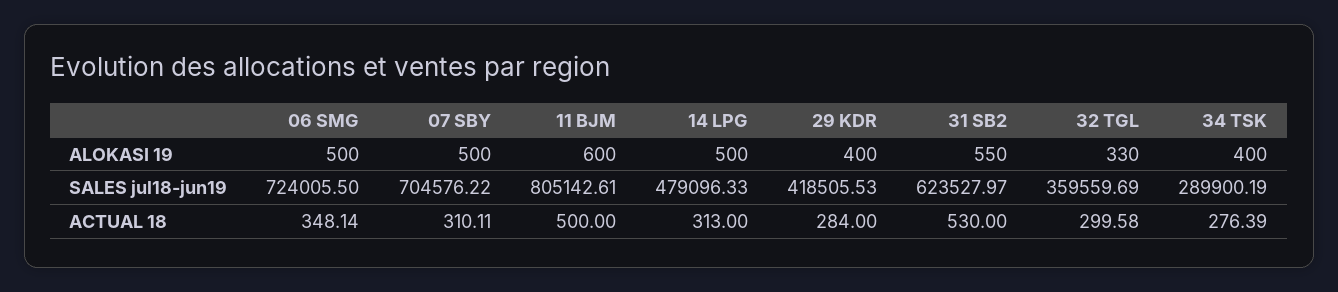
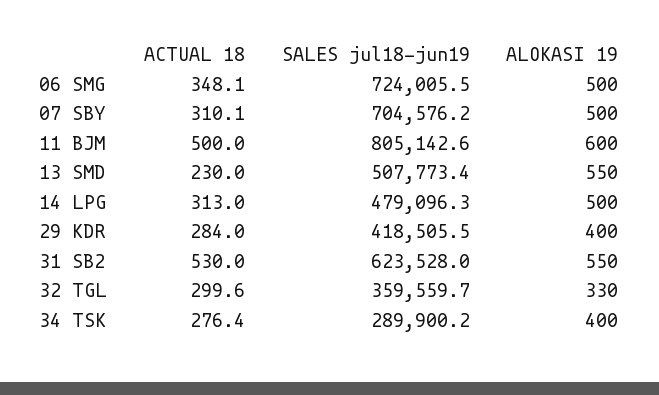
  {
    "06 SMG": {
      "ALOKASI 19": 500,
      "SALES jul18-jun19": 724005.5,
      "ACTUAL 18": 348.14
    },
    "07 SBY": {
      "ALOKASI 19": 500,
      "SALES jul18-jun19": 704576.22,
      "ACTUAL 18": 310.11
    },
    "11 BJM": {
      "ALOKASI 19": 600,
      "SALES jul18-jun19": 805142.61,
      "ACTUAL 18": 500
    },
    "14 LPG": {
      "ALOKASI 19": 500,
      "SALES jul18-jun19": 479096.33,
      "ACTUAL 18": 313
    },
    "29 KDR": {
      "ALOKASI 19": 400,
      "SALES jul18-jun19": 418505.53,
      "ACTUAL 18": 284
    },
    "31 SB2": {
      "ALOKASI 19": 550,
      "SALES jul18-jun19": 623527.97,
      "ACTUAL 18": 530
    },
    "32 TGL": {
      "ALOKASI 19": 330,
      "SALES jul18-jun19": 359559.69,
      "ACTUAL 18": 299.58
    },
    "34 TSK": {
      "ALOKASI 19": 400,
      "SALES jul18-jun19": 289900.19,
      "ACTUAL 18": 276.39
-   }
+   },
+   "13 SMD": {
+     "ACTUAL 18": 230,
+     "SALES jul18-jun19": 507773.4,
+     "ALOKASI 19": 550
+   }
  }

